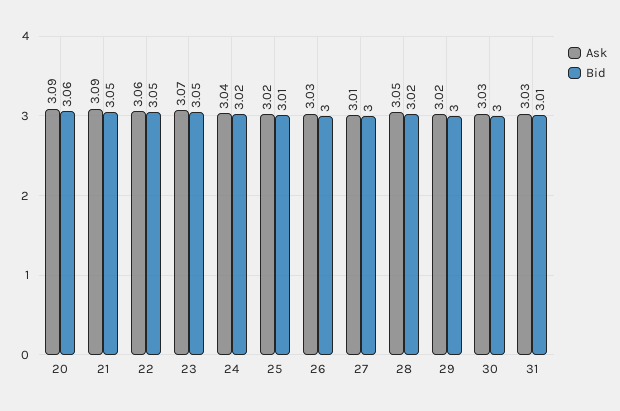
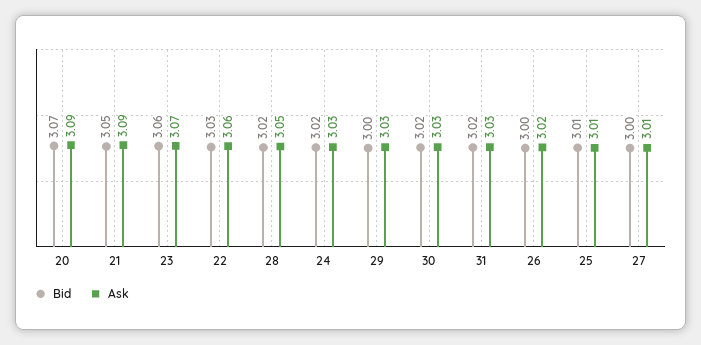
  {
    "Ask": {
      "20": 3.09,
      "21": 3.09,
      "22": 3.06,
      "23": 3.07,
-     "24": 3.04,
+     "24": 3.03,
-     "25": 3.02,
+     "25": 3.01,
-     "26": 3.03,
+     "26": 3.02,
      "27": 3.01,
      "28": 3.05,
-     "29": 3.02,
+     "29": 3.03,
      "30": 3.03,
      "31": 3.03
    },
    "Bid": {
-     "20": 3.06,
+     "20": 3.07,
      "21": 3.05,
-     "22": 3.05,
+     "22": 3.03,
-     "23": 3.05,
+     "23": 3.06,
      "24": 3.02,
      "25": 3.01,
      "26": 3,
      "27": 3,
      "28": 3.02,
      "29": 3,
-     "30": 3,
+     "30": 3.02,
-     "31": 3.01
+     "31": 3.02
    }
  }

